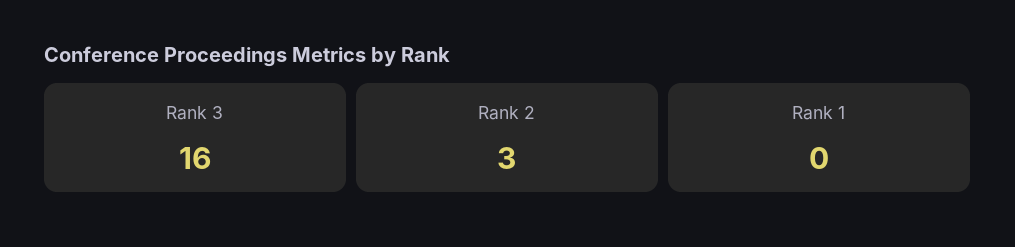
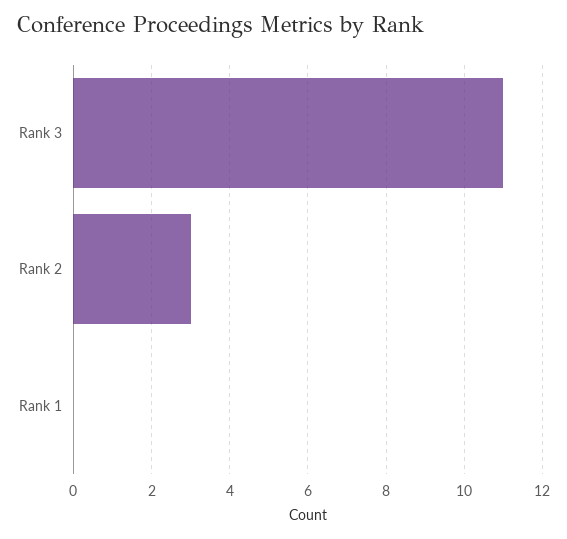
  {
-   "Rank 3": 16,
+   "Rank 3": 11,
    "Rank 2": 3,
    "Rank 1": 0
  }

